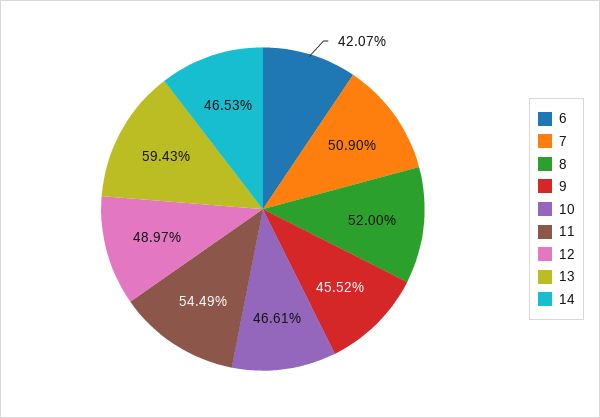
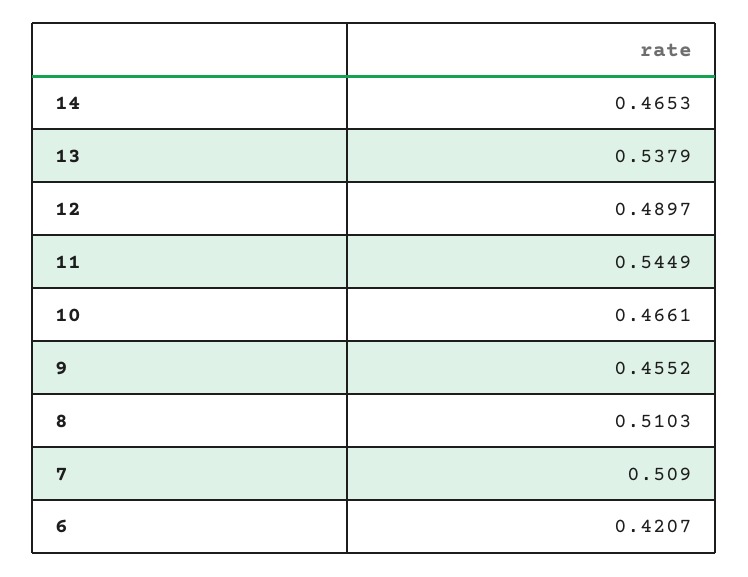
  {
    "6": 0.4207,
    "7": 0.509,
-   "8": 0.52,
+   "8": 0.5103,
    "9": 0.4552,
    "10": 0.4661,
    "11": 0.5449,
    "12": 0.4897,
-   "13": 0.5943,
+   "13": 0.5379,
    "14": 0.4653
  }

